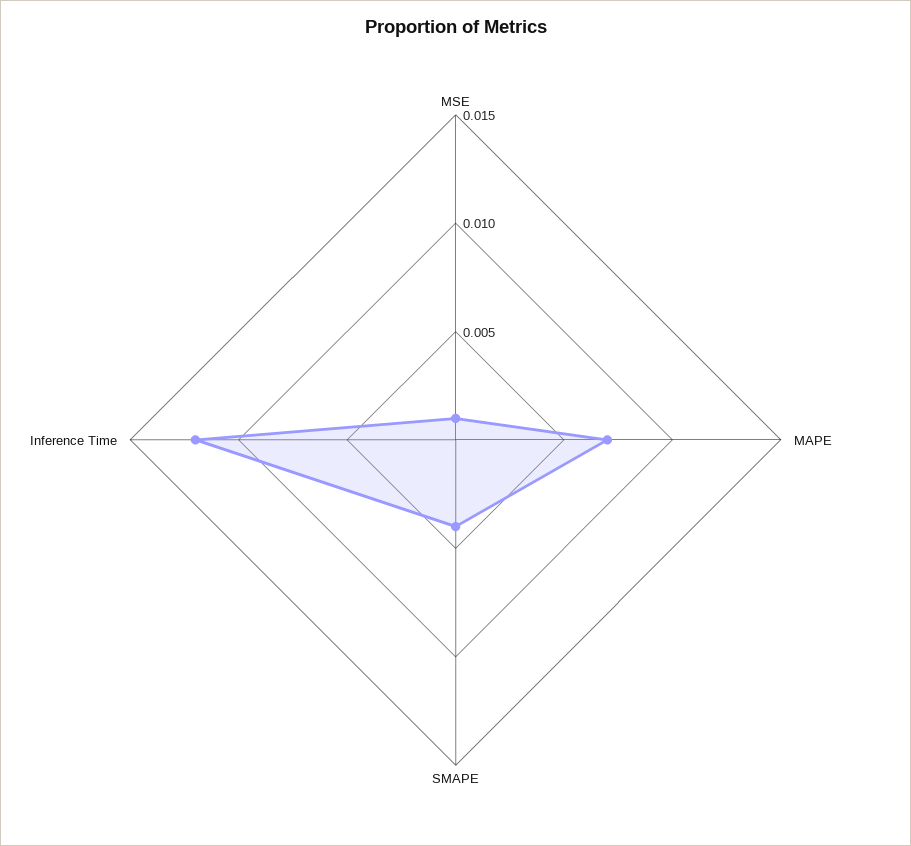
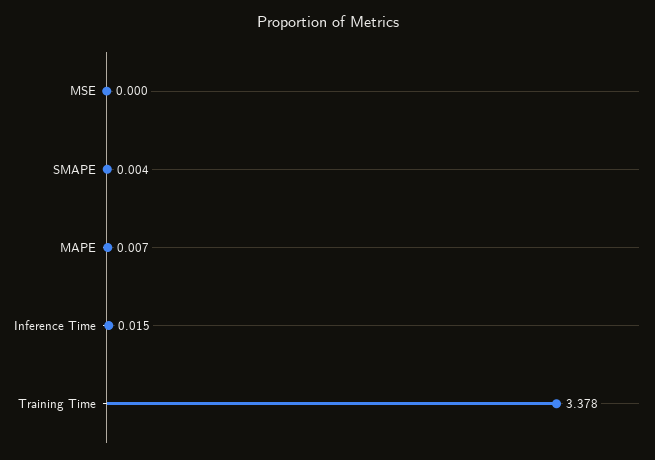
  {
-   "MSE": 0.001,
+   "MSE": 0,
    "MAPE": 0.007,
    "SMAPE": 0.004,
-   "Inference Time": 0.012
+   "Inference Time": 0.015,
+   "Training Time": 3.378
  }

